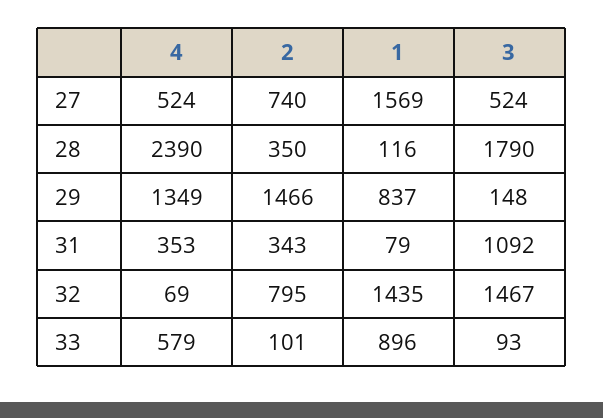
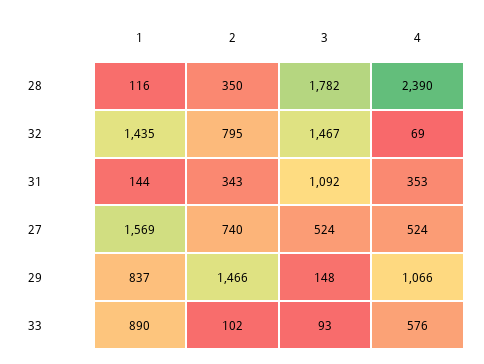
  {
    "4": {
      "27": 524,
      "28": 2390,
-     "29": 1349,
+     "29": 1066,
      "31": 353,
      "32": 69,
-     "33": 579
+     "33": 576
    },
    "2": {
      "27": 740,
      "28": 350,
      "29": 1466,
      "31": 343,
      "32": 795,
-     "33": 101
+     "33": 102
    },
    "1": {
      "27": 1569,
      "28": 116,
      "29": 837,
-     "31": 79,
+     "31": 144,
      "32": 1435,
-     "33": 896
+     "33": 890
    },
    "3": {
      "27": 524,
-     "28": 1790,
+     "28": 1782,
      "29": 148,
      "31": 1092,
      "32": 1467,
      "33": 93
    }
  }

